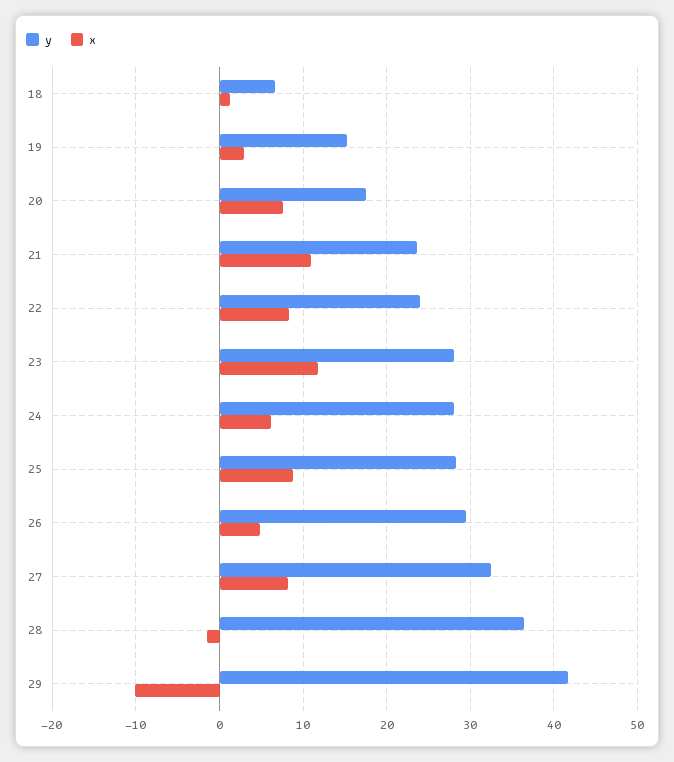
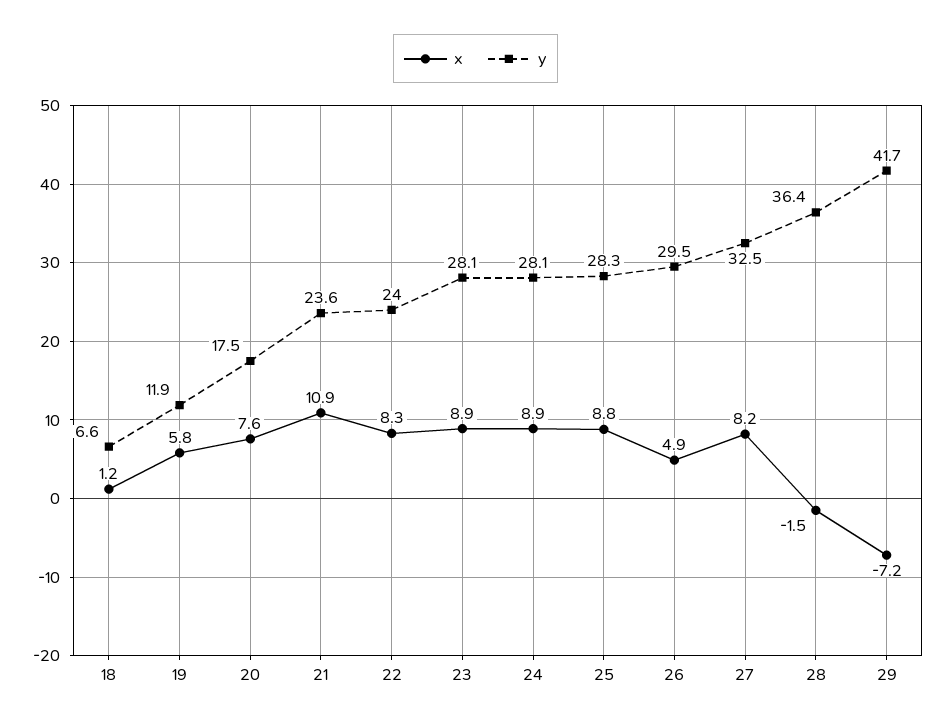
  {
    "y": {
      "18": 6.6,
-     "19": 15,
+     "19": 11.9,
      "20": 17.5,
      "21": 23.6,
      "22": 24,
      "23": 28.1,
      "24": 28.1,
      "25": 28.3,
      "26": 29.5,
      "27": 32.5,
      "28": 36.4,
      "29": 41.7
    },
    "x": {
      "18": 1.2,
-     "19": 3,
+     "19": 5.8,
      "20": 7.6,
      "21": 10.9,
      "22": 8.3,
-     "23": 12,
+     "23": 8.9,
-     "24": 6,
+     "24": 8.9,
      "25": 8.8,
      "26": 4.9,
      "27": 8.2,
      "28": -1.5,
-     "29": -10
+     "29": -7.2
    }
  }

